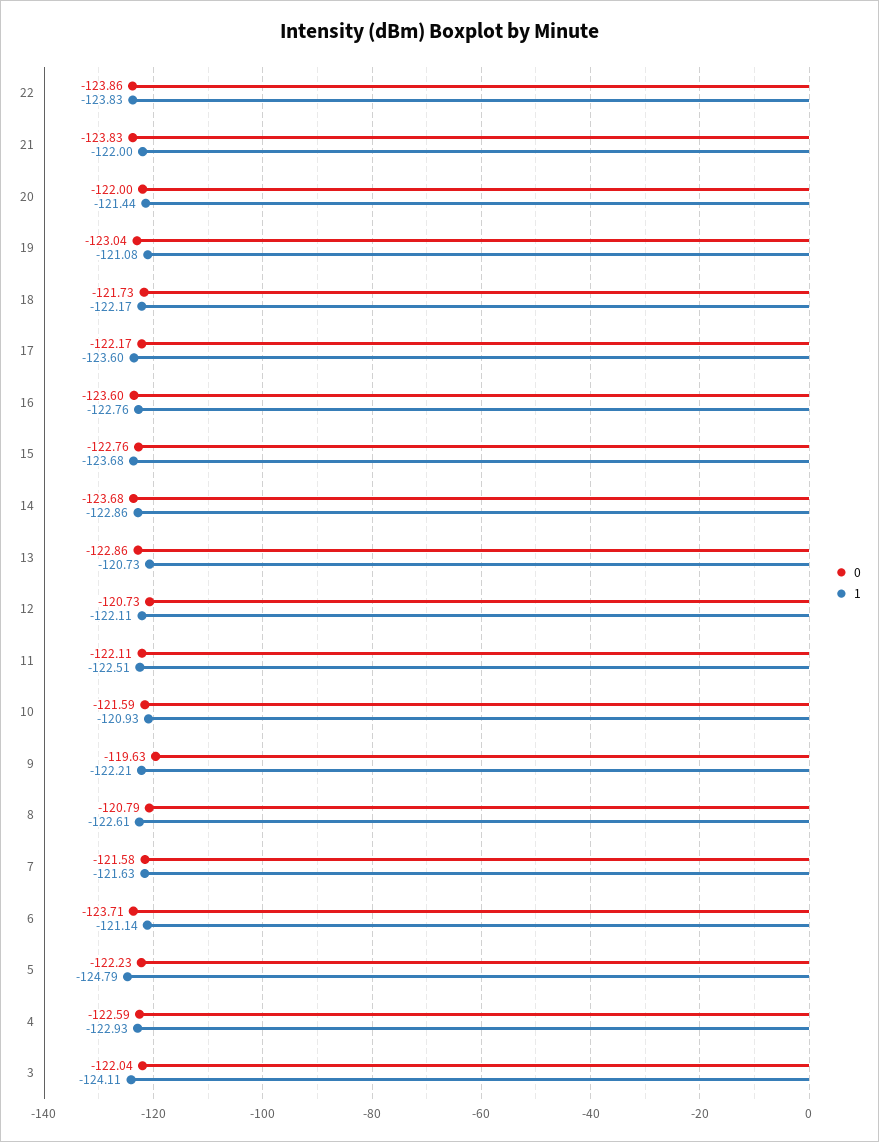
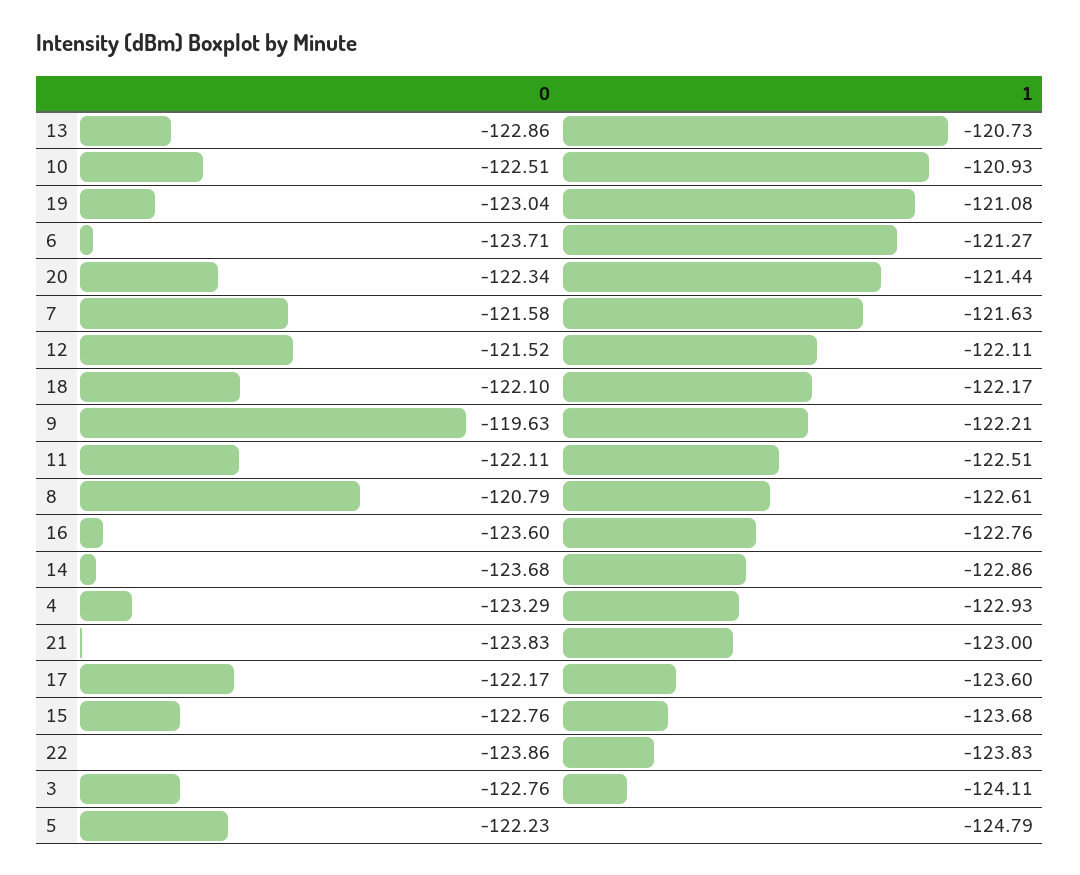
  {
    "0": {
      "22": -123.86,
      "21": -123.83,
-     "20": -122,
+     "20": -122.34,
      "19": -123.04,
-     "18": -121.73,
+     "18": -122.1,
      "17": -122.17,
      "16": -123.6,
      "15": -122.76,
      "14": -123.68,
      "13": -122.86,
-     "12": -120.73,
+     "12": -121.52,
      "11": -122.11,
-     "10": -121.59,
+     "10": -122.51,
      "9": -119.63,
      "8": -120.79,
      "7": -121.58,
      "6": -123.71,
      "5": -122.23,
-     "4": -122.59,
+     "4": -123.29,
-     "3": -122.04
+     "3": -122.76
    },
    "1": {
      "22": -123.83,
-     "21": -122,
+     "21": -123,
      "20": -121.44,
      "19": -121.08,
      "18": -122.17,
      "17": -123.6,
      "16": -122.76,
      "15": -123.68,
      "14": -122.86,
      "13": -120.73,
      "12": -122.11,
      "11": -122.51,
      "10": -120.93,
      "9": -122.21,
      "8": -122.61,
      "7": -121.63,
-     "6": -121.14,
+     "6": -121.27,
      "5": -124.79,
      "4": -122.93,
      "3": -124.11
    }
  }

